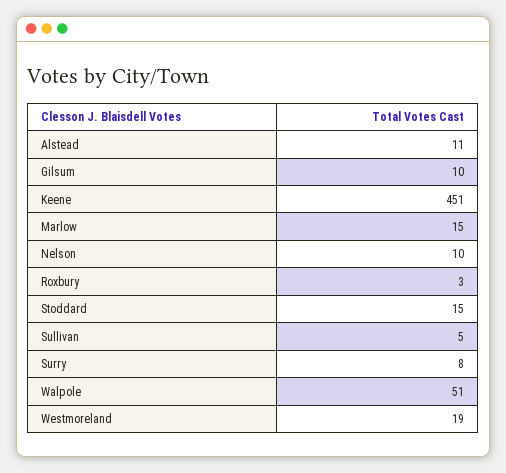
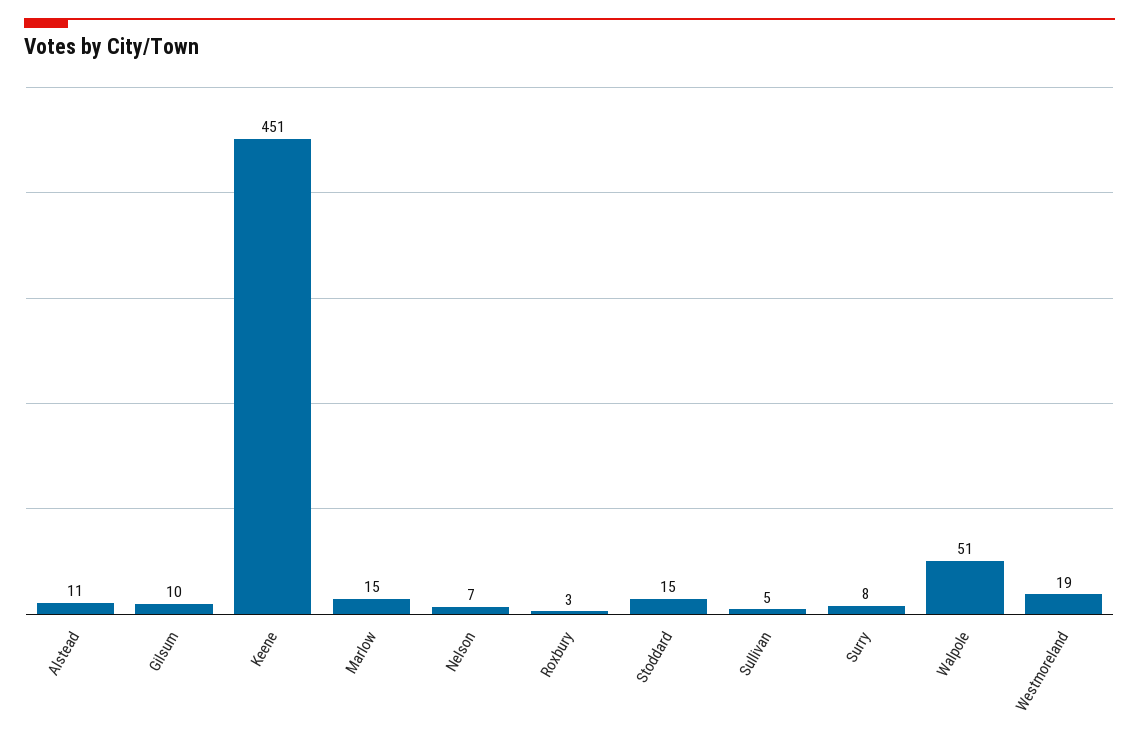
  {
    "Alstead": 11,
    "Gilsum": 10,
    "Keene": 451,
    "Marlow": 15,
-   "Nelson": 10,
+   "Nelson": 7,
    "Roxbury": 3,
    "Stoddard": 15,
    "Sullivan": 5,
    "Surry": 8,
    "Walpole": 51,
    "Westmoreland": 19
  }

